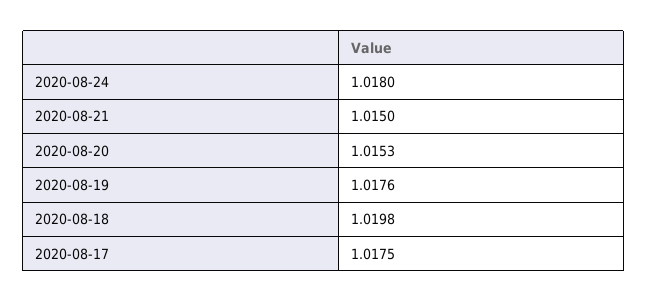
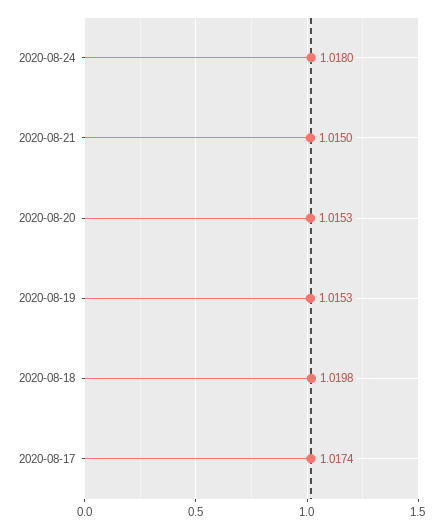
  {
    "2020-08-24": 1.018,
    "2020-08-21": 1.015,
    "2020-08-20": 1.0153,
-   "2020-08-19": 1.0176,
+   "2020-08-19": 1.0153,
    "2020-08-18": 1.0198,
-   "2020-08-17": 1.0175
+   "2020-08-17": 1.0174
  }

